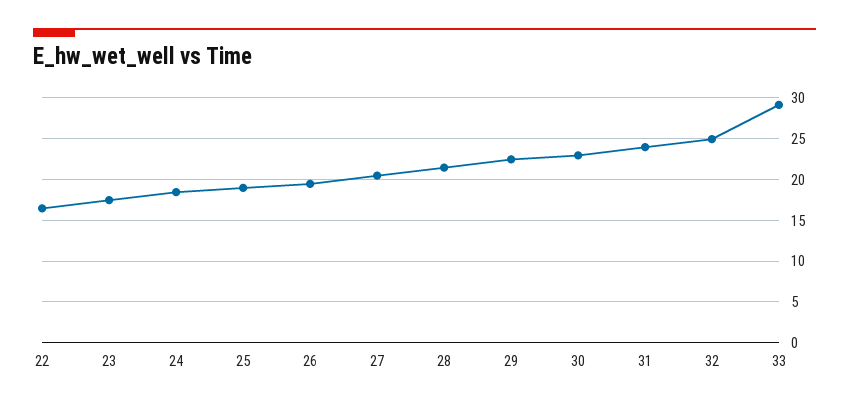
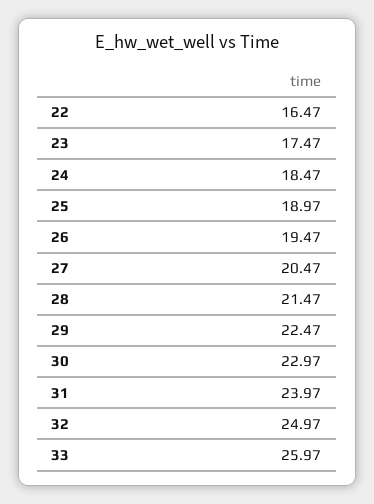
  {
    "22": 16.47,
    "23": 17.47,
    "24": 18.47,
    "25": 18.97,
    "26": 19.47,
    "27": 20.47,
    "28": 21.47,
    "29": 22.47,
    "30": 22.97,
    "31": 23.97,
    "32": 24.97,
-   "33": 29
+   "33": 25.97
  }

